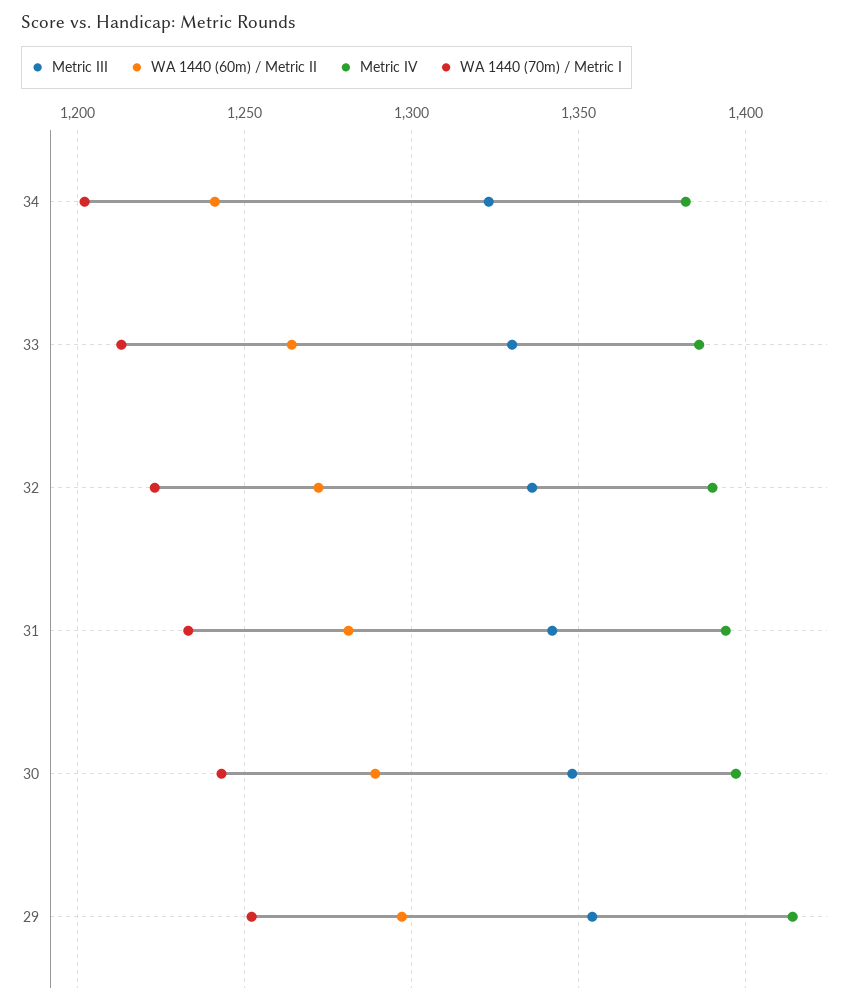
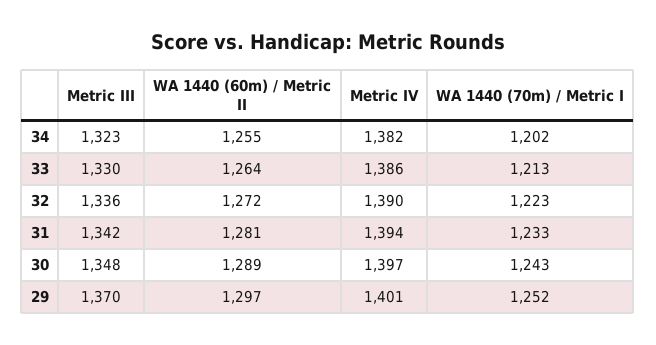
  {
    "Metric III": {
      "34": 1323,
      "33": 1330,
      "32": 1336,
      "31": 1342,
      "30": 1348,
-     "29": 1355
+     "29": 1370
    },
    "WA 1440 (60m) / Metric II": {
-     "34": 1240,
+     "34": 1255,
      "33": 1264,
      "32": 1272,
      "31": 1281,
      "30": 1289,
      "29": 1297
    },
    "Metric IV": {
      "34": 1382,
      "33": 1386,
      "32": 1390,
      "31": 1394,
      "30": 1397,
-     "29": 1415
+     "29": 1401
    },
    "WA 1440 (70m) / Metric I": {
      "34": 1202,
      "33": 1213,
      "32": 1223,
      "31": 1233,
      "30": 1243,
      "29": 1252
    }
  }

